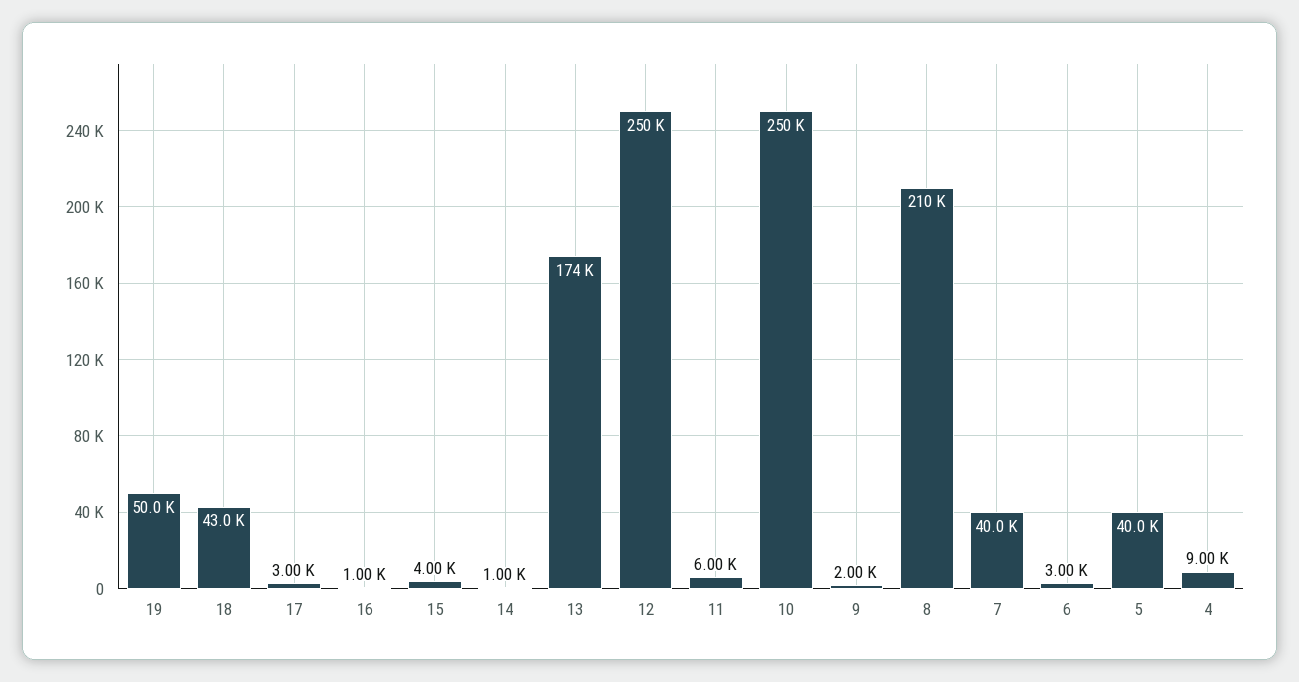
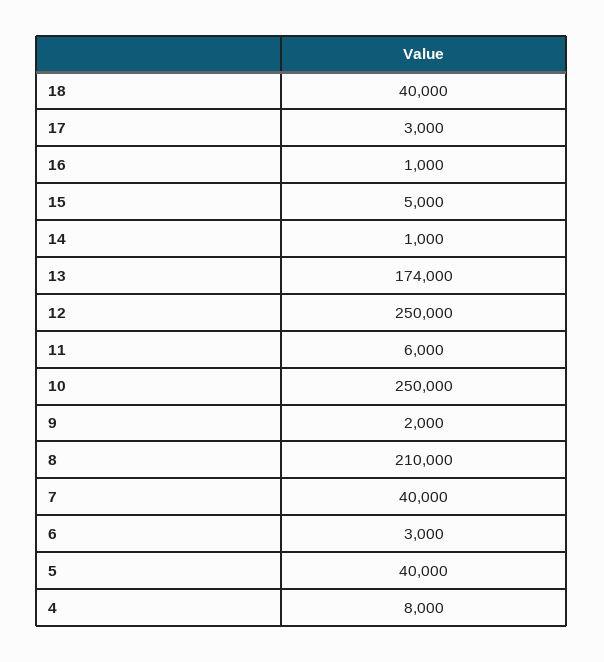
  {
-   "19": 50000,
-   "18": 43000,
+   "18": 40000,
    "17": 3000,
    "16": 1000,
-   "15": 4000,
+   "15": 5000,
    "14": 1000,
    "13": 174000,
    "12": 250000,
    "11": 6000,
    "10": 250000,
    "9": 2000,
    "8": 210000,
    "7": 40000,
    "6": 3000,
    "5": 40000,
-   "4": 9000
+   "4": 8000
  }

